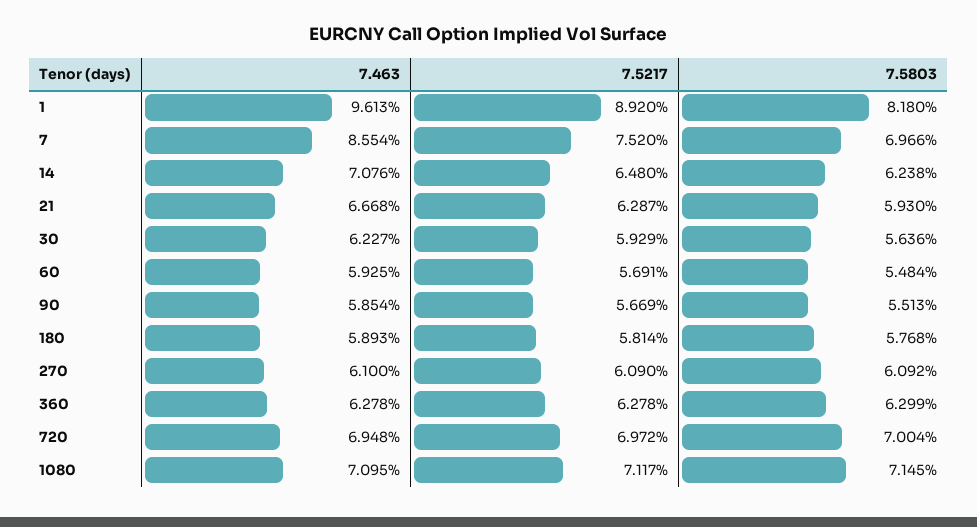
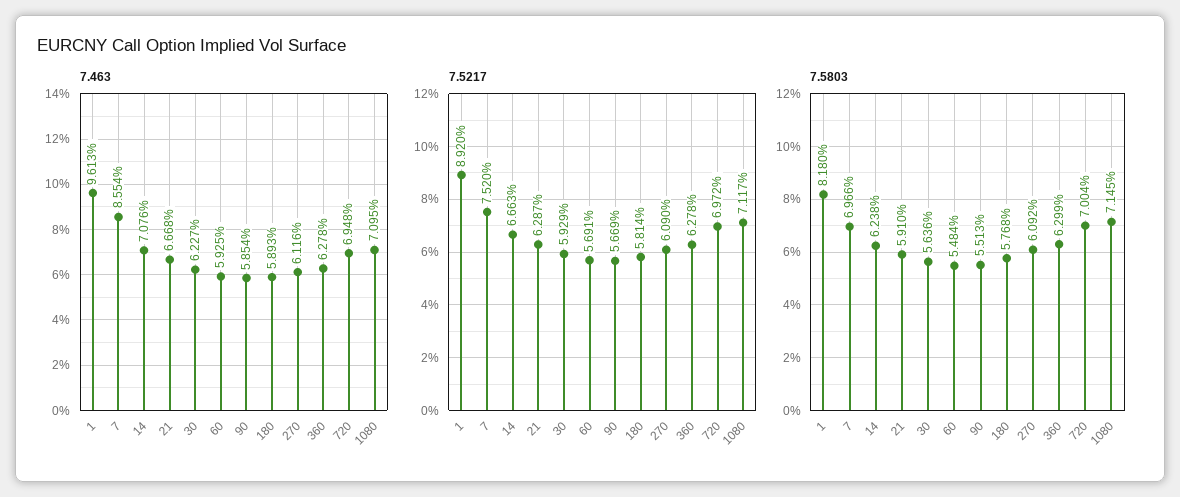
  {
    "7.463": {
      "1": 9.613,
      "7": 8.554,
      "14": 7.076,
      "21": 6.668,
      "30": 6.227,
      "60": 5.925,
      "90": 5.854,
      "180": 5.893,
-     "270": 6.1,
+     "270": 6.116,
      "360": 6.278,
      "720": 6.948,
      "1080": 7.095
    },
    "7.5217": {
      "1": 8.92,
      "7": 7.52,
-     "14": 6.48,
+     "14": 6.663,
      "21": 6.287,
      "30": 5.929,
      "60": 5.691,
      "90": 5.669,
      "180": 5.814,
      "270": 6.09,
      "360": 6.278,
      "720": 6.972,
      "1080": 7.117
    },
    "7.5803": {
      "1": 8.18,
      "7": 6.966,
      "14": 6.238,
-     "21": 5.93,
+     "21": 5.91,
      "30": 5.636,
      "60": 5.484,
      "90": 5.513,
      "180": 5.768,
      "270": 6.092,
      "360": 6.299,
      "720": 7.004,
      "1080": 7.145
    }
  }

